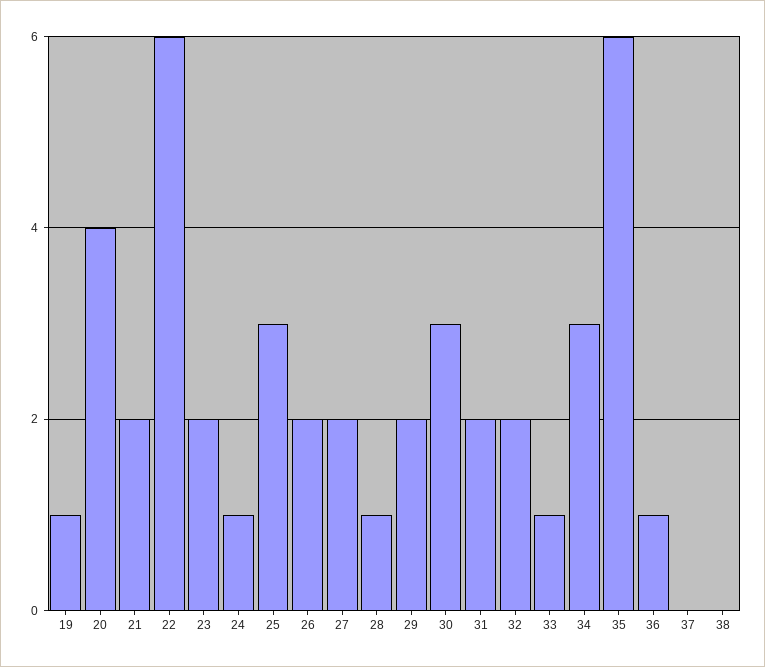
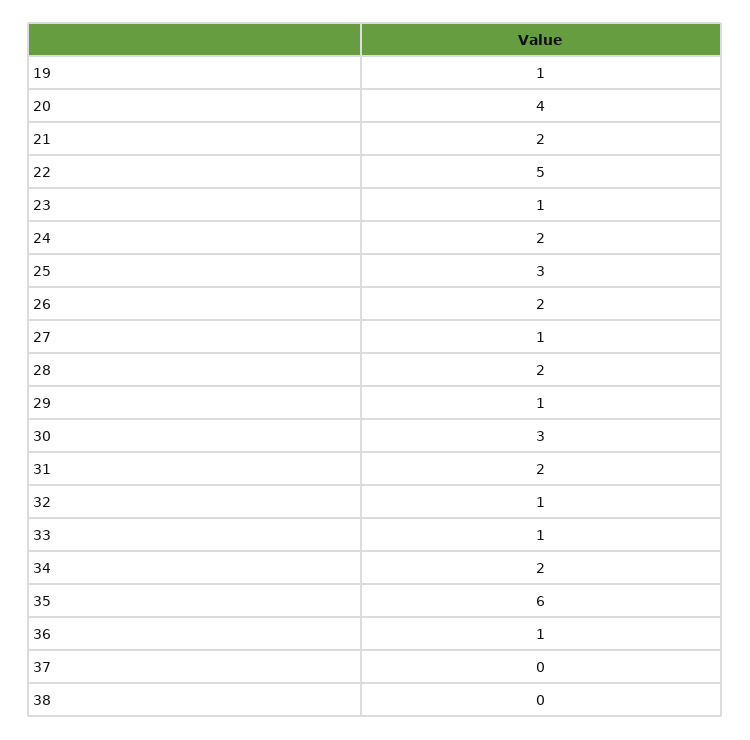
  {
    "19": 1,
    "20": 4,
    "21": 2,
-   "22": 6,
+   "22": 5,
-   "23": 2,
+   "23": 1,
-   "24": 1,
+   "24": 2,
    "25": 3,
    "26": 2,
-   "27": 2,
+   "27": 1,
-   "28": 1,
+   "28": 2,
-   "29": 2,
+   "29": 1,
    "30": 3,
    "31": 2,
-   "32": 2,
+   "32": 1,
    "33": 1,
-   "34": 3,
+   "34": 2,
    "35": 6,
    "36": 1,
    "37": 0,
    "38": 0
  }

